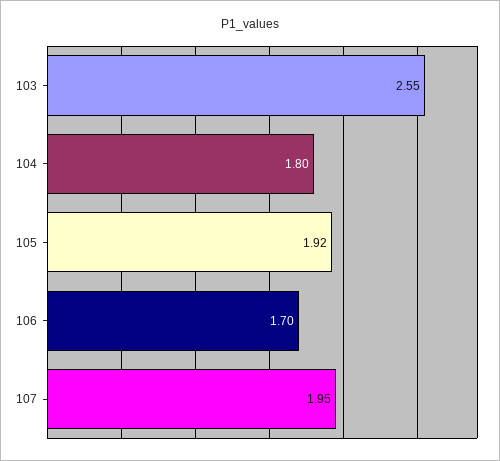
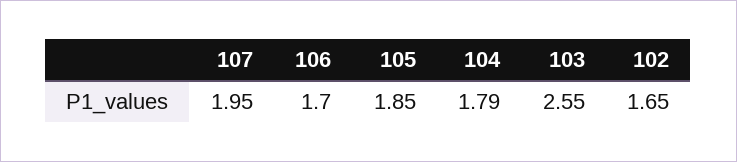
  {
    "103": 2.55,
-   "104": 1.8,
+   "104": 1.79,
-   "105": 1.92,
+   "105": 1.85,
    "106": 1.7,
-   "107": 1.95
+   "107": 1.95,
+   "102": 1.65
  }

